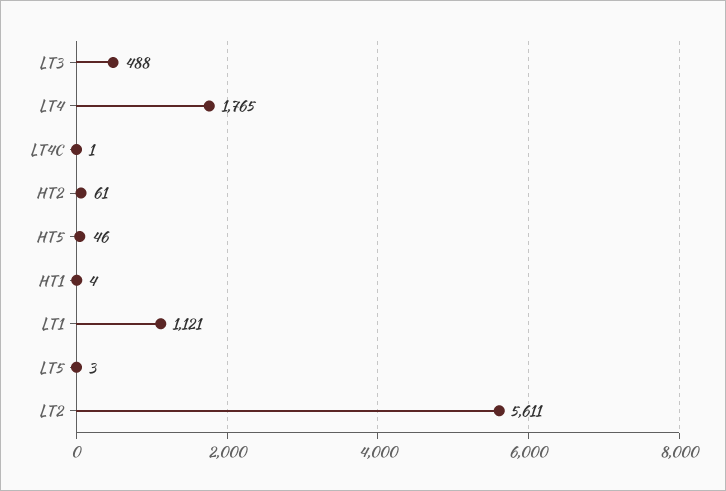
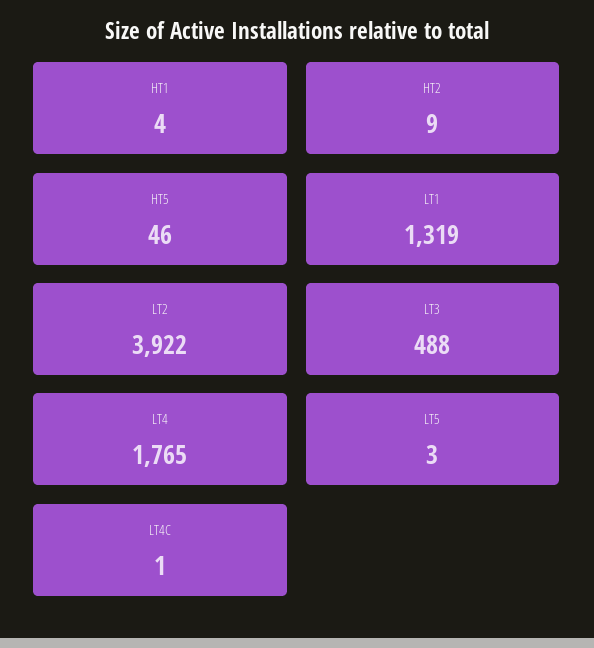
  {
    "LT3": 488,
    "LT4": 1765,
    "LT4C": 1,
-   "HT2": 61,
+   "HT2": 9,
    "HT5": 46,
    "HT1": 4,
-   "LT1": 1121,
+   "LT1": 1319,
    "LT5": 3,
-   "LT2": 5611
+   "LT2": 3922
  }

